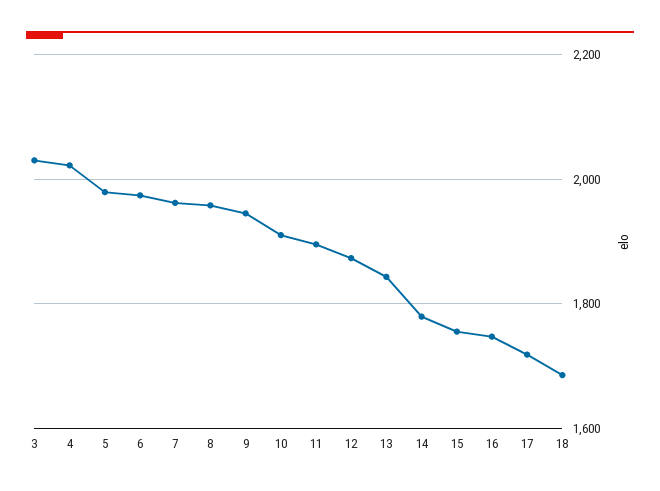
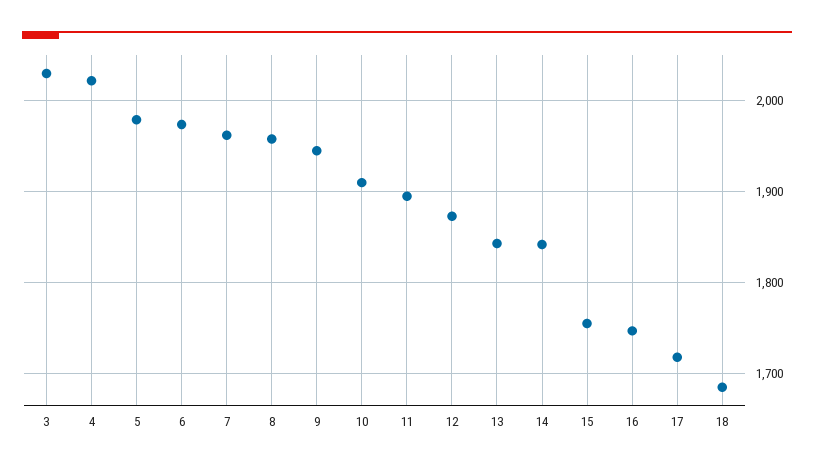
  {
    "3": 2030,
    "4": 2020,
    "5": 1980,
    "6": 1970,
    "7": 1960,
    "8": 1960,
    "9": 1950,
    "10": 1910,
    "11": 1900,
    "12": 1870,
    "13": 1840,
-   "14": 1780,
+   "14": 1840,
    "15": 1760,
    "16": 1750,
    "17": 1720,
    "18": 1690
  }

